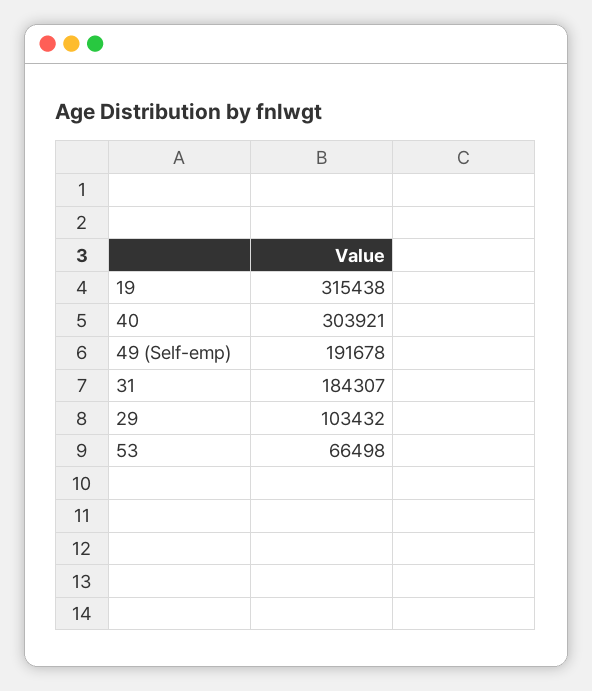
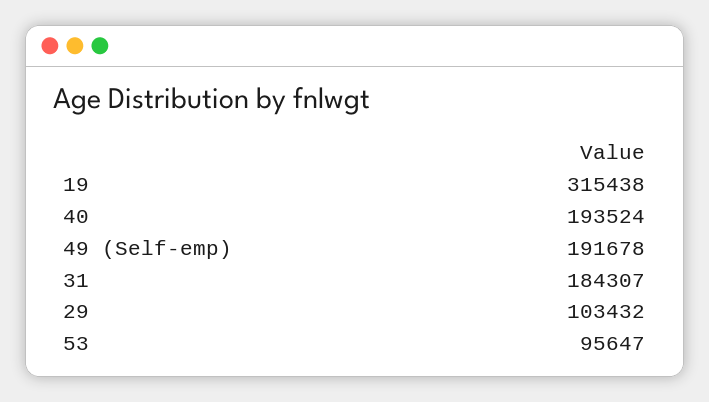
  {
    "19": 315438,
-   "40": 303921,
+   "40": 193524,
    "49 (Self-emp)": 191678,
    "31": 184307,
    "29": 103432,
-   "53": 66498
+   "53": 95647
  }

